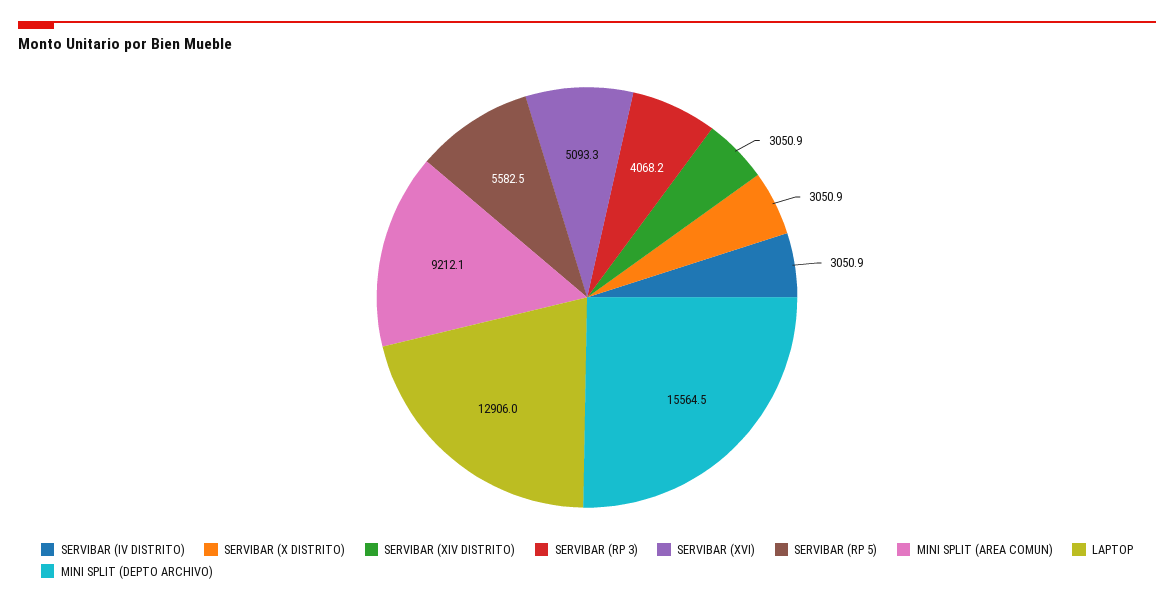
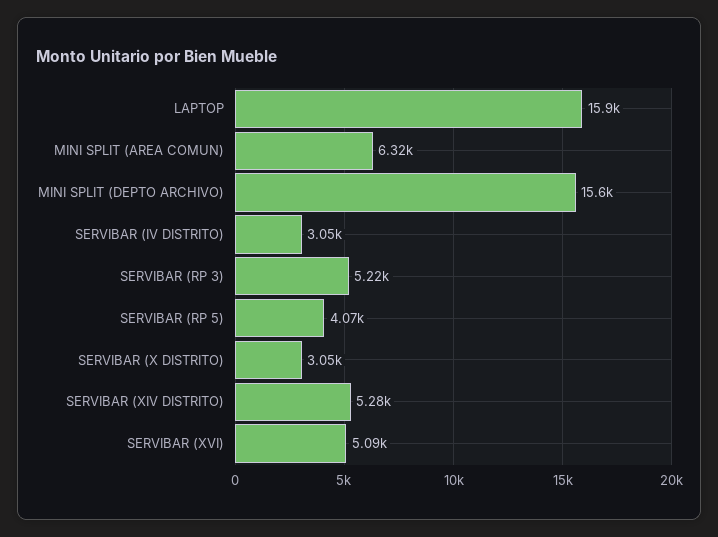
  {
    "SERVIBAR (IV DISTRITO)": 3050.9,
    "SERVIBAR (X DISTRITO)": 3050.9,
-   "SERVIBAR (XIV DISTRITO)": 3050.9,
+   "SERVIBAR (XIV DISTRITO)": 5280,
-   "SERVIBAR (RP 3)": 4068.2,
+   "SERVIBAR (RP 3)": 5220,
    "SERVIBAR (XVI)": 5093.3,
-   "SERVIBAR (RP 5)": 5582.5,
+   "SERVIBAR (RP 5)": 4070,
-   "MINI SPLIT (AREA COMUN)": 9212.1,
+   "MINI SPLIT (AREA COMUN)": 6320,
-   "LAPTOP": 12906,
+   "LAPTOP": 15900,
    "MINI SPLIT (DEPTO ARCHIVO)": 15564.5
  }

